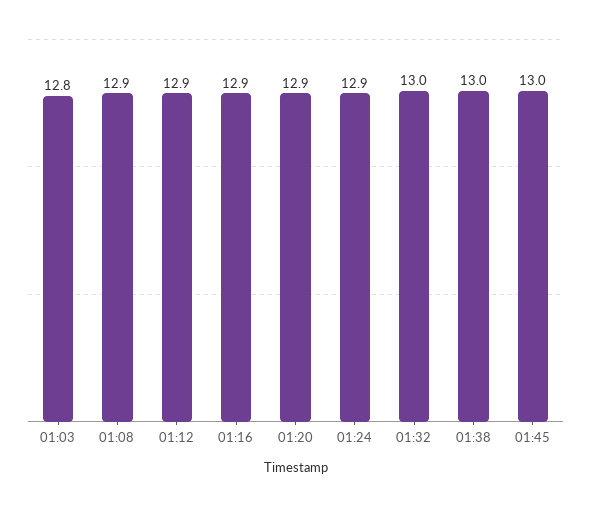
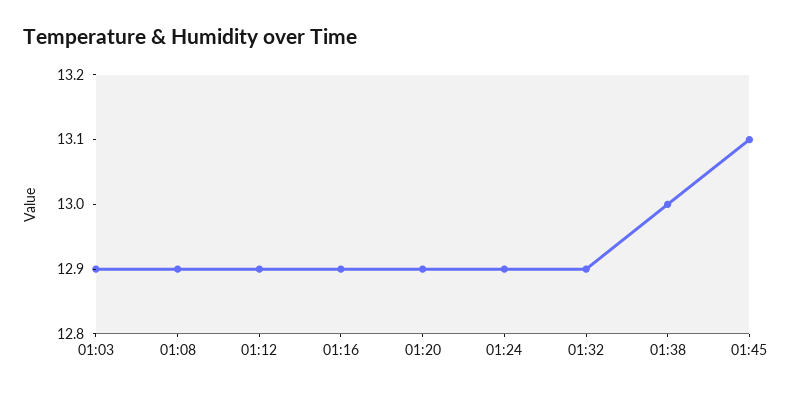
  {
-   "01:03": 12.8,
+   "01:03": 12.9,
    "01:08": 12.9,
    "01:12": 12.9,
    "01:16": 12.9,
    "01:20": 12.9,
    "01:24": 12.9,
-   "01:32": 13,
+   "01:32": 12.9,
    "01:38": 13,
-   "01:45": 13
+   "01:45": 13.1
  }

